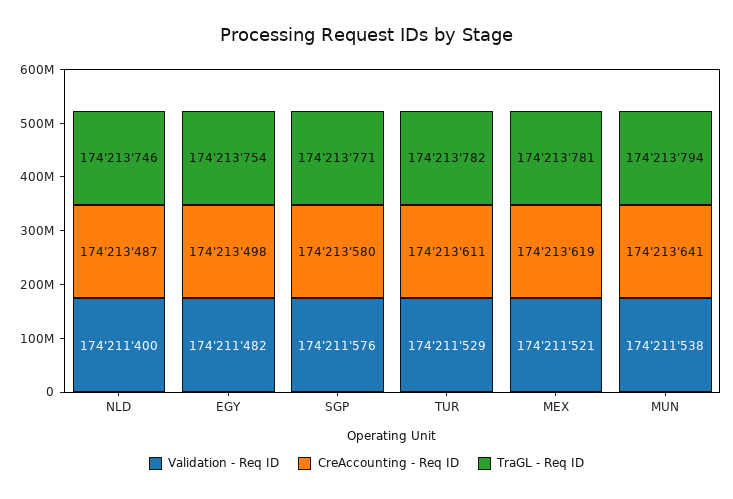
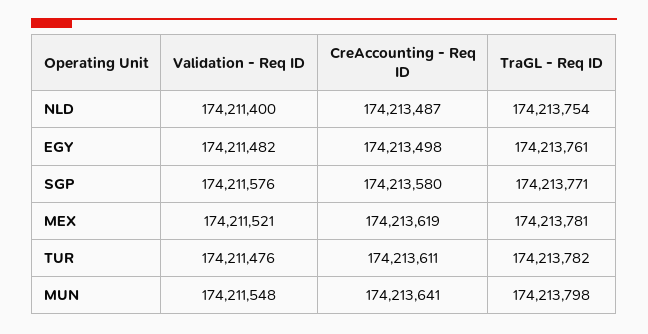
  {
    "Validation - Req ID": {
      "NLD": 174211400,
      "EGY": 174211482,
      "SGP": 174211576,
-     "TUR": 174211529,
+     "TUR": 174211476,
      "MEX": 174211521,
-     "MUN": 174211538
+     "MUN": 174211548
    },
    "CreAccounting - Req ID": {
      "NLD": 174213487,
      "EGY": 174213498,
      "SGP": 174213580,
      "TUR": 174213611,
      "MEX": 174213619,
      "MUN": 174213641
    },
    "TraGL - Req ID": {
-     "NLD": 174213746,
+     "NLD": 174213754,
-     "EGY": 174213754,
+     "EGY": 174213761,
      "SGP": 174213771,
      "TUR": 174213782,
      "MEX": 174213781,
-     "MUN": 174213794
+     "MUN": 174213798
    }
  }

